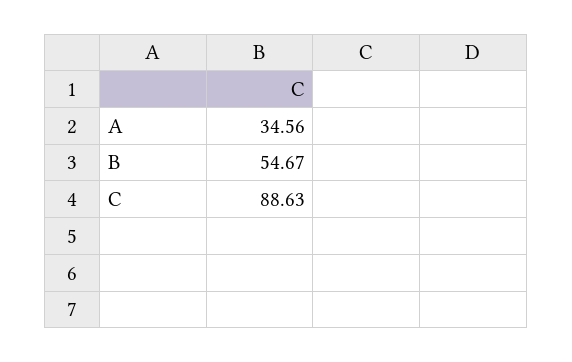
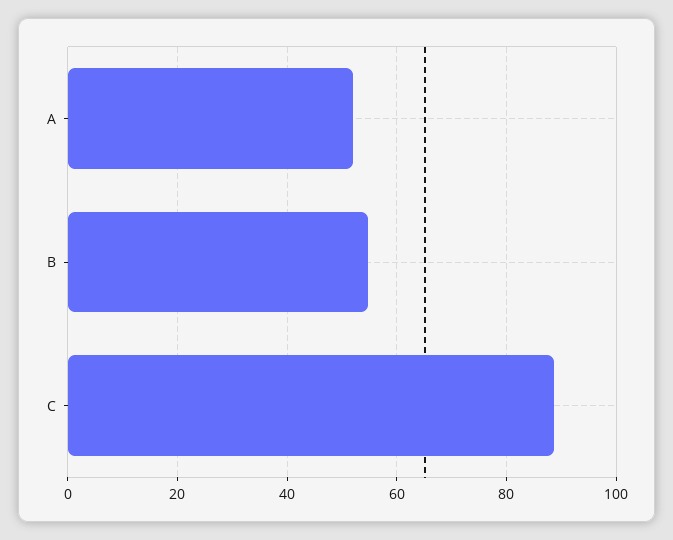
  {
-   "A": 34.56,
+   "A": 52,
    "B": 54.67,
    "C": 88.63
  }

